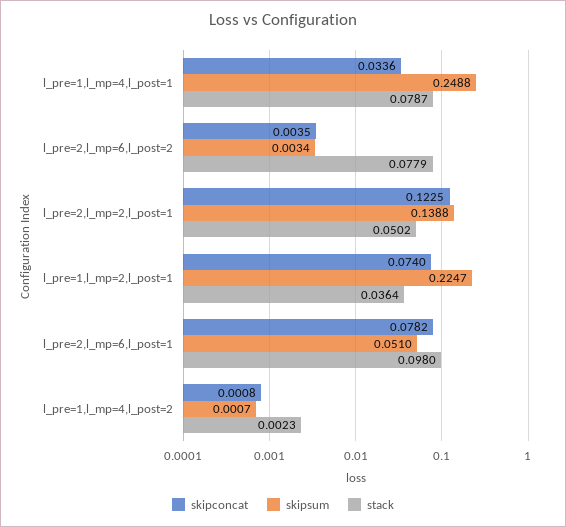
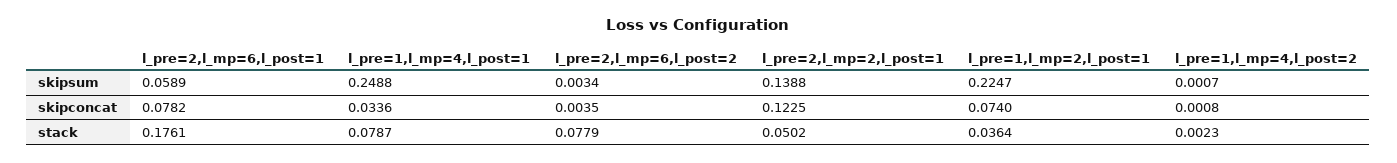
  {
    "skipconcat": {
      "l_pre=1,l_mp=4,l_post=1": 0.0336,
      "l_pre=2,l_mp=6,l_post=2": 0.0035,
      "l_pre=2,l_mp=2,l_post=1": 0.1225,
      "l_pre=1,l_mp=2,l_post=1": 0.074,
      "l_pre=2,l_mp=6,l_post=1": 0.0782,
      "l_pre=1,l_mp=4,l_post=2": 0.0008
    },
    "skipsum": {
      "l_pre=1,l_mp=4,l_post=1": 0.2488,
      "l_pre=2,l_mp=6,l_post=2": 0.0034,
      "l_pre=2,l_mp=2,l_post=1": 0.1388,
      "l_pre=1,l_mp=2,l_post=1": 0.2247,
-     "l_pre=2,l_mp=6,l_post=1": 0.051,
+     "l_pre=2,l_mp=6,l_post=1": 0.0589,
      "l_pre=1,l_mp=4,l_post=2": 0.0007
    },
    "stack": {
      "l_pre=1,l_mp=4,l_post=1": 0.0787,
      "l_pre=2,l_mp=6,l_post=2": 0.0779,
      "l_pre=2,l_mp=2,l_post=1": 0.0502,
      "l_pre=1,l_mp=2,l_post=1": 0.0364,
-     "l_pre=2,l_mp=6,l_post=1": 0.098,
+     "l_pre=2,l_mp=6,l_post=1": 0.1761,
      "l_pre=1,l_mp=4,l_post=2": 0.0023
    }
  }

